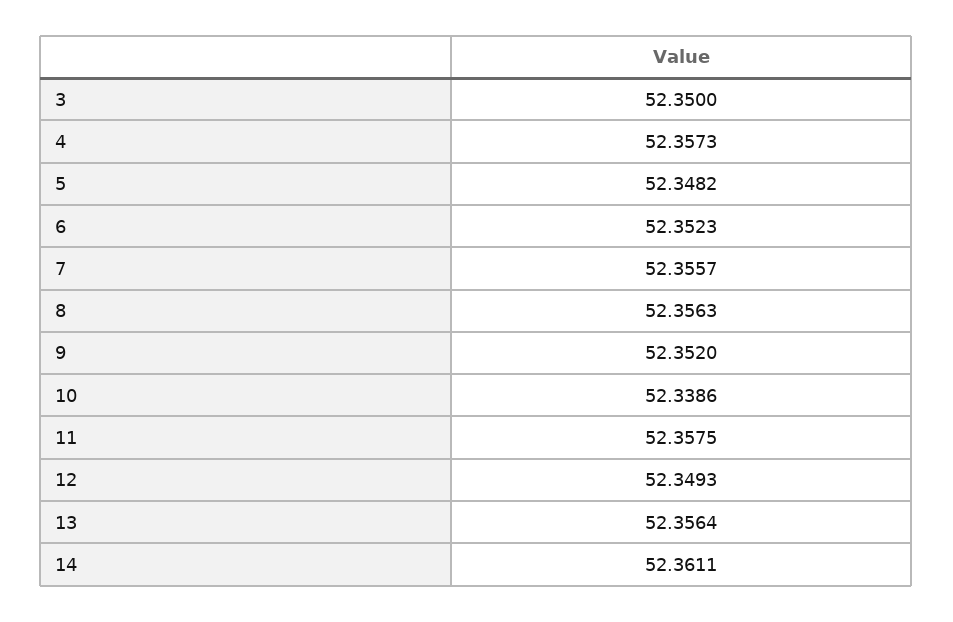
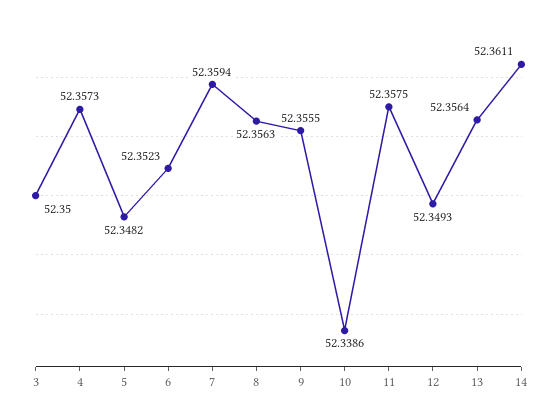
  {
    "3": 52.35,
    "4": 52.3573,
    "5": 52.3482,
    "6": 52.3523,
-   "7": 52.3557,
+   "7": 52.3594,
    "8": 52.3563,
-   "9": 52.352,
+   "9": 52.3555,
    "10": 52.3386,
    "11": 52.3575,
    "12": 52.3493,
    "13": 52.3564,
    "14": 52.3611
  }

